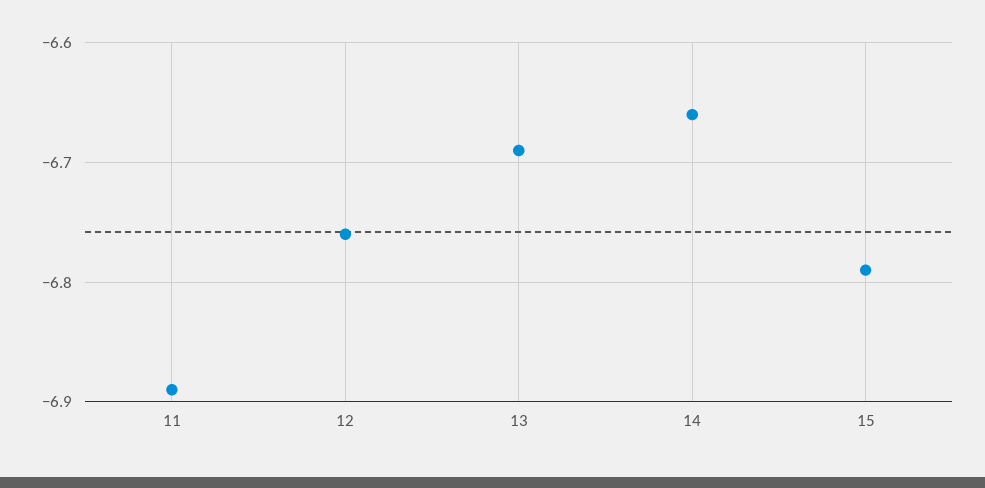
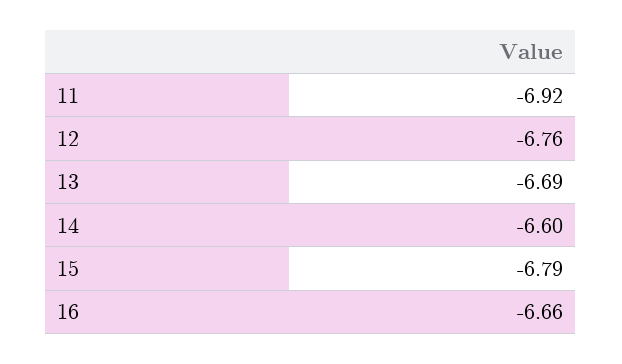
  {
-   "11": -6.89,
+   "11": -6.92,
    "12": -6.76,
    "13": -6.69,
-   "14": -6.66,
+   "14": -6.6,
-   "15": -6.79
+   "15": -6.79,
+   "16": -6.66
  }

